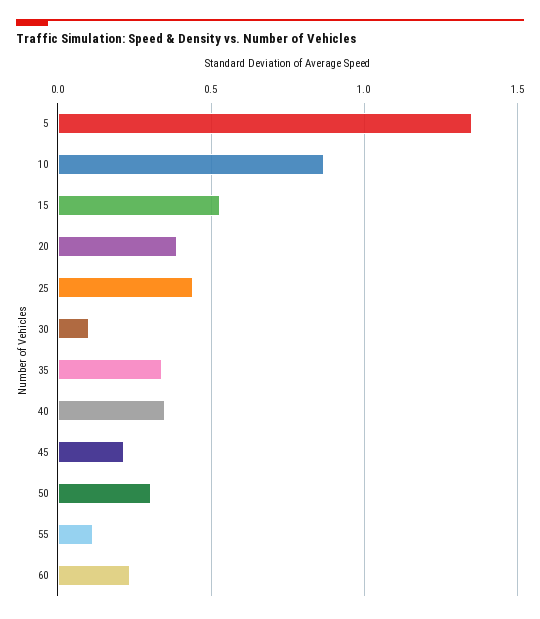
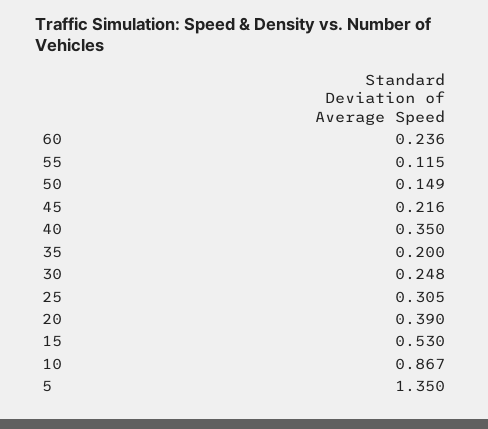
  {
    "5": 1.35,
    "10": 0.867,
    "15": 0.53,
    "20": 0.39,
-   "25": 0.45,
+   "25": 0.305,
-   "30": 0.1,
+   "30": 0.248,
-   "35": 0.35,
+   "35": 0.2,
    "40": 0.35,
    "45": 0.216,
-   "50": 0.3,
+   "50": 0.149,
    "55": 0.115,
    "60": 0.236
  }

